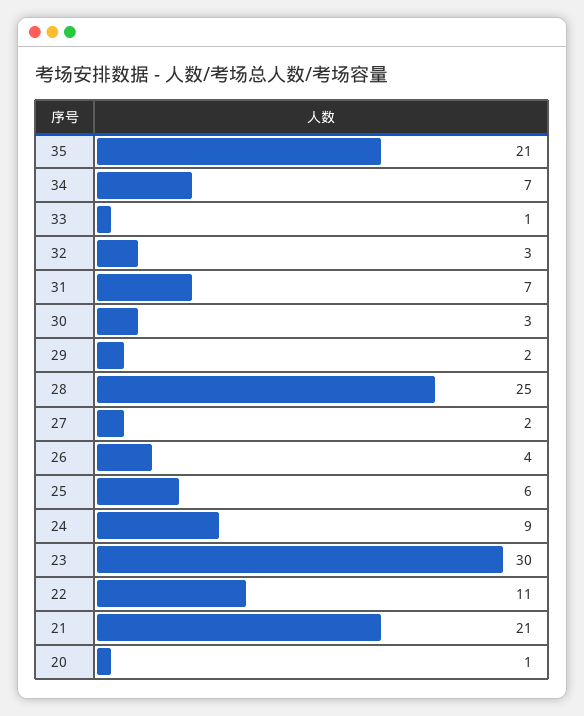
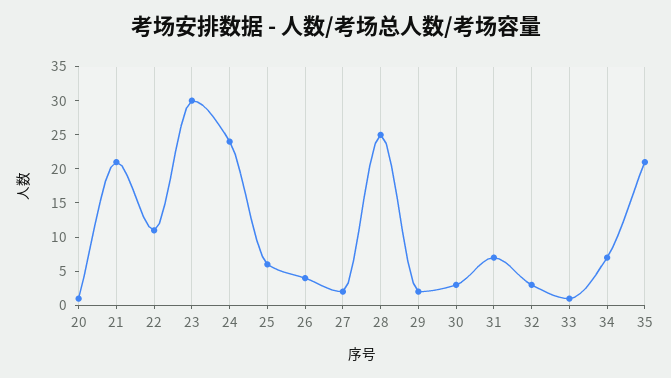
  {
    "35": 21,
    "34": 7,
    "33": 1,
    "32": 3,
    "31": 7,
    "30": 3,
    "29": 2,
    "28": 25,
    "27": 2,
    "26": 4,
    "25": 6,
-   "24": 9,
+   "24": 25,
    "23": 30,
    "22": 11,
    "21": 21,
    "20": 1
  }

